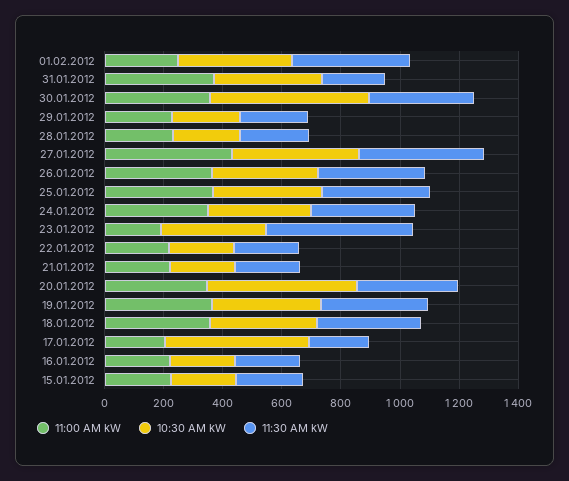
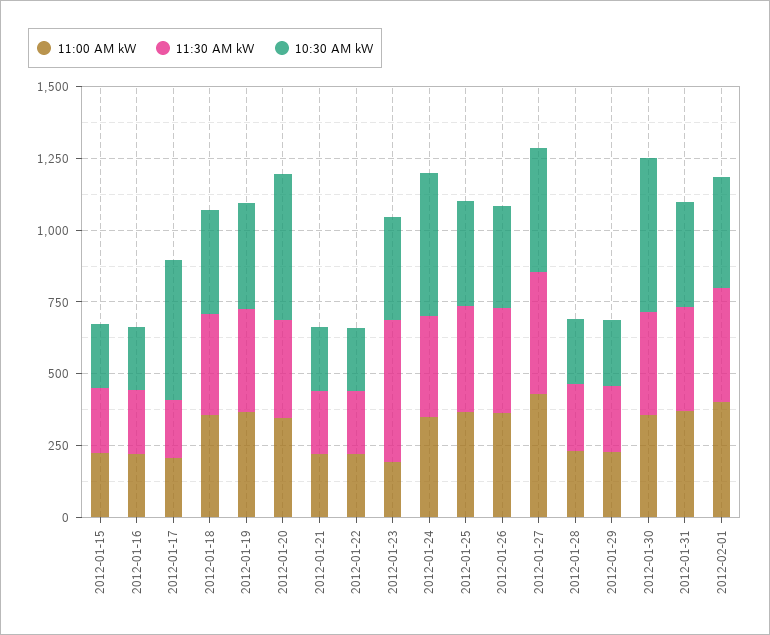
  {
    "11:00 AM kW": {
-     "01.02.2012": 250,
+     "01.02.2012": 400,
      "31.01.2012": 350,
      "30.01.2012": 350,
      "29.01.2012": 250,
      "28.01.2012": 250,
      "27.01.2012": 450,
      "26.01.2012": 350,
      "25.01.2012": 350,
      "24.01.2012": 350,
      "23.01.2012": 200,
      "22.01.2012": 200,
      "21.01.2012": 200,
      "20.01.2012": 350,
      "19.01.2012": 350,
      "18.01.2012": 350,
      "17.01.2012": 200,
      "16.01.2012": 200,
      "15.01.2012": 200
    },
    "10:30 AM kW": {
      "01.02.2012": 400,
      "31.01.2012": 350,
      "30.01.2012": 550,
      "29.01.2012": 250,
      "28.01.2012": 250,
      "27.01.2012": 450,
      "26.01.2012": 350,
      "25.01.2012": 350,
-     "24.01.2012": 350,
+     "24.01.2012": 500,
      "23.01.2012": 350,
      "22.01.2012": 200,
      "21.01.2012": 200,
      "20.01.2012": 500,
      "19.01.2012": 350,
      "18.01.2012": 350,
      "17.01.2012": 500,
      "16.01.2012": 200,
      "15.01.2012": 200
    },
    "11:30 AM kW": {
      "01.02.2012": 400,
-     "31.01.2012": 200,
+     "31.01.2012": 350,
      "30.01.2012": 350,
      "29.01.2012": 250,
      "28.01.2012": 250,
      "27.01.2012": 400,
      "26.01.2012": 350,
      "25.01.2012": 350,
      "24.01.2012": 350,
      "23.01.2012": 500,
      "22.01.2012": 200,
      "21.01.2012": 200,
      "20.01.2012": 350,
      "19.01.2012": 350,
      "18.01.2012": 350,
      "17.01.2012": 200,
      "16.01.2012": 200,
      "15.01.2012": 250
    }
  }

